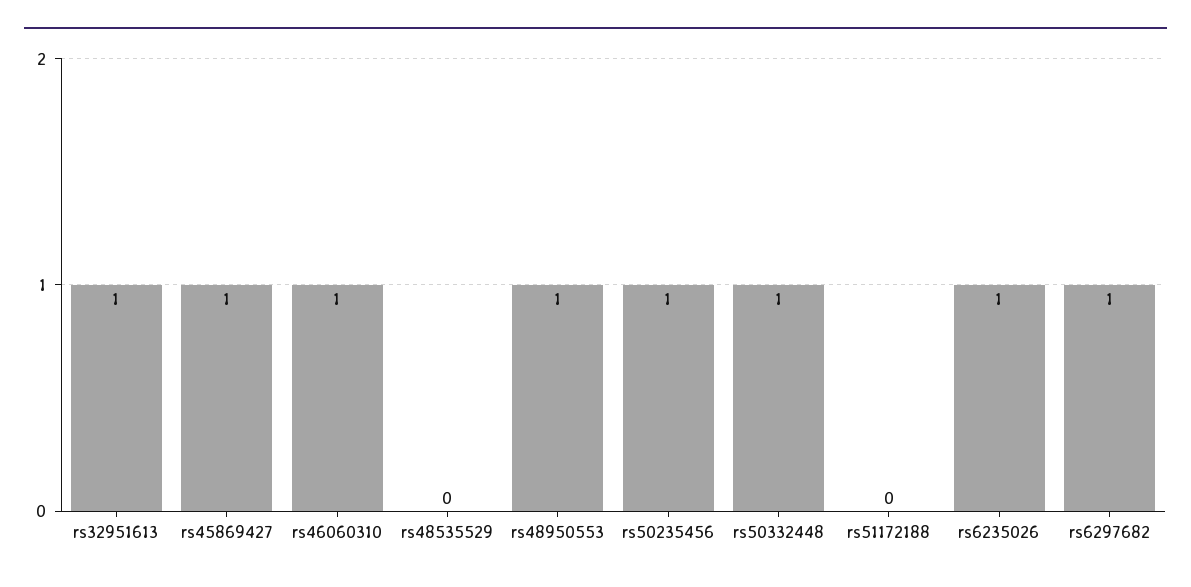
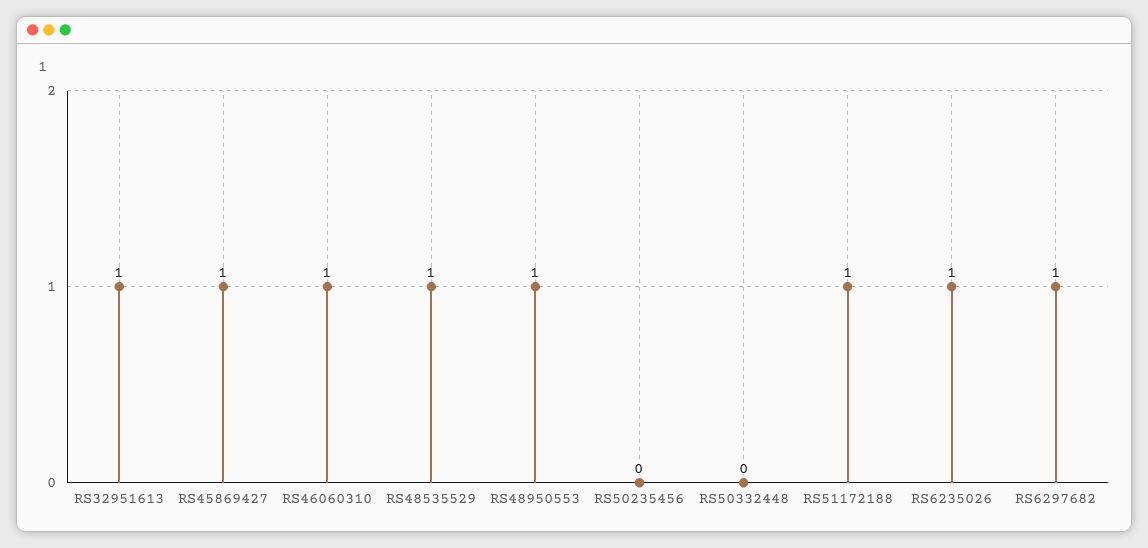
  {
    "rs32951613": 1,
    "rs45869427": 1,
    "rs46060310": 1,
-   "rs48535529": 0,
+   "rs48535529": 1,
    "rs48950553": 1,
-   "rs50235456": 1,
+   "rs50235456": 0,
-   "rs50332448": 1,
+   "rs50332448": 0,
-   "rs51172188": 0,
+   "rs51172188": 1,
    "rs6235026": 1,
    "rs6297682": 1
  }

